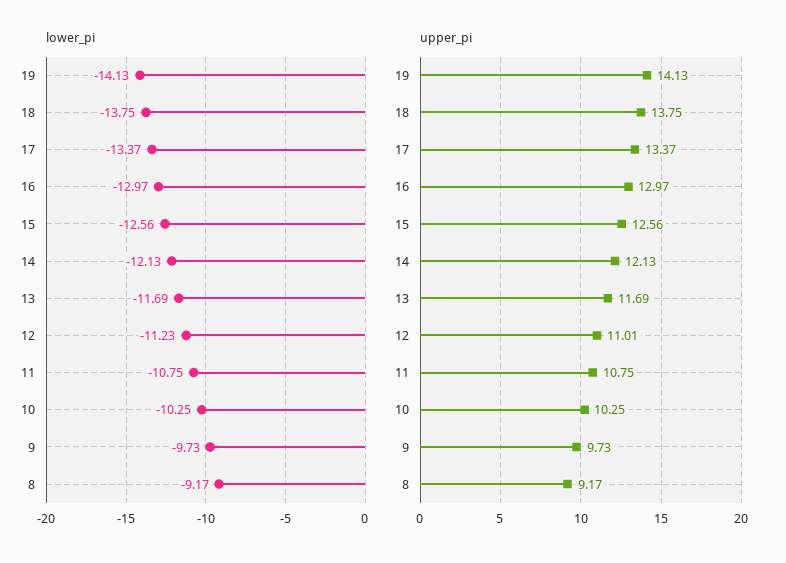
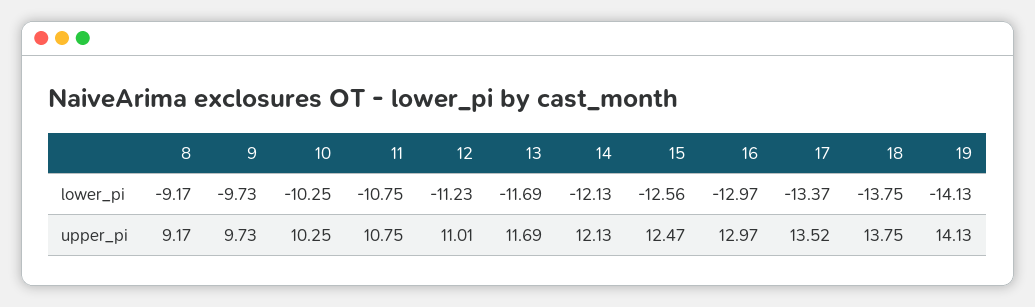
  {
    "lower_pi": {
      "19": -14.13,
      "18": -13.75,
      "17": -13.37,
      "16": -12.97,
      "15": -12.56,
      "14": -12.13,
      "13": -11.69,
      "12": -11.23,
      "11": -10.75,
      "10": -10.25,
      "9": -9.73,
      "8": -9.17
    },
    "upper_pi": {
      "19": 14.13,
      "18": 13.75,
-     "17": 13.37,
+     "17": 13.52,
      "16": 12.97,
-     "15": 12.56,
+     "15": 12.47,
      "14": 12.13,
      "13": 11.69,
      "12": 11.01,
      "11": 10.75,
      "10": 10.25,
      "9": 9.73,
      "8": 9.17
    }
  }

